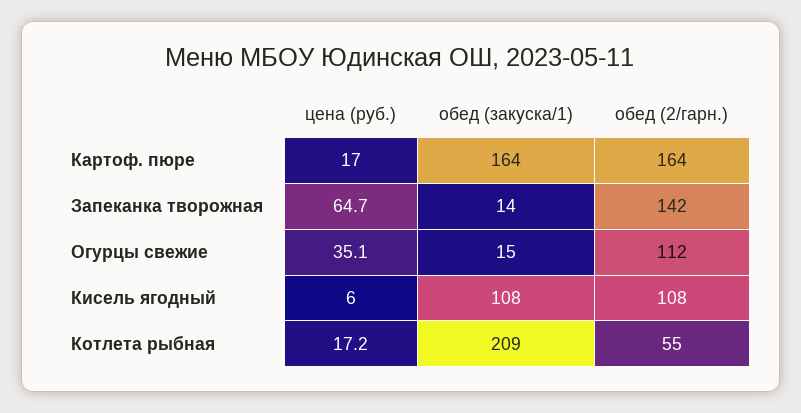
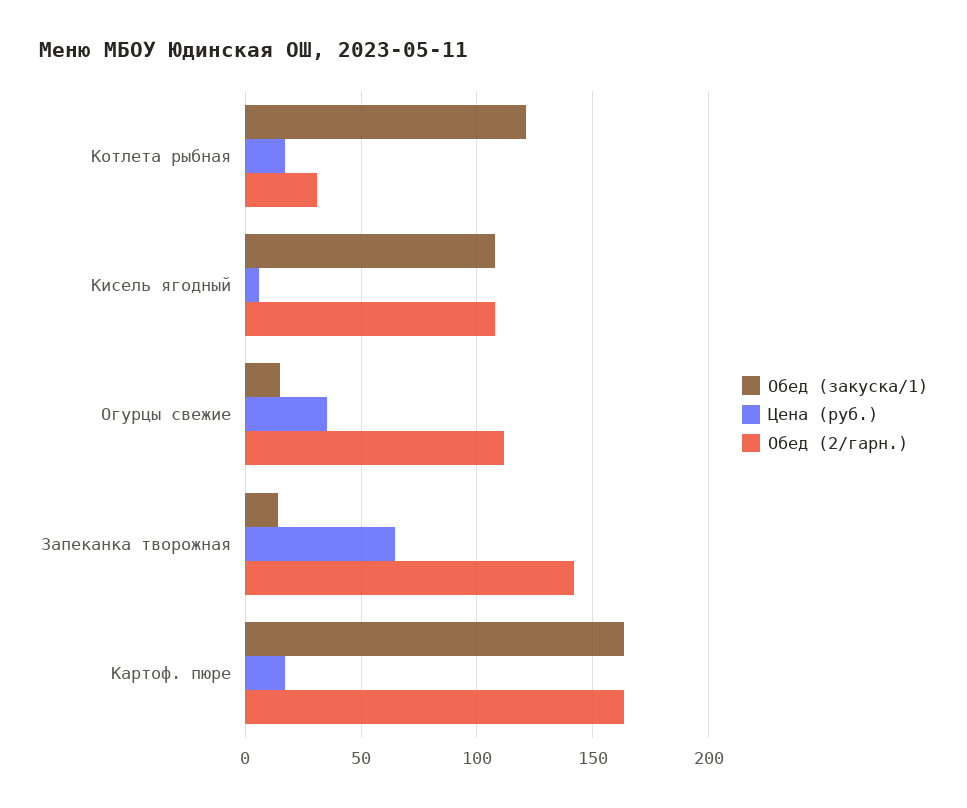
  {
    "цена (руб.)": {
      "Картоф. пюре": 17,
      "Запеканка творожная": 64.7,
      "Огурцы свежие": 35.1,
      "Кисель ягодный": 6,
      "Котлета рыбная": 17.2
    },
    "обед (закуска/1)": {
      "Картоф. пюре": 164,
      "Запеканка творожная": 14,
      "Огурцы свежие": 15,
      "Кисель ягодный": 108,
-     "Котлета рыбная": 209
+     "Котлета рыбная": 120
    },
    "обед (2/гарн.)": {
      "Картоф. пюре": 164,
      "Запеканка творожная": 142,
      "Огурцы свежие": 112,
      "Кисель ягодный": 108,
-     "Котлета рыбная": 55
+     "Котлета рыбная": 30
    }
  }

